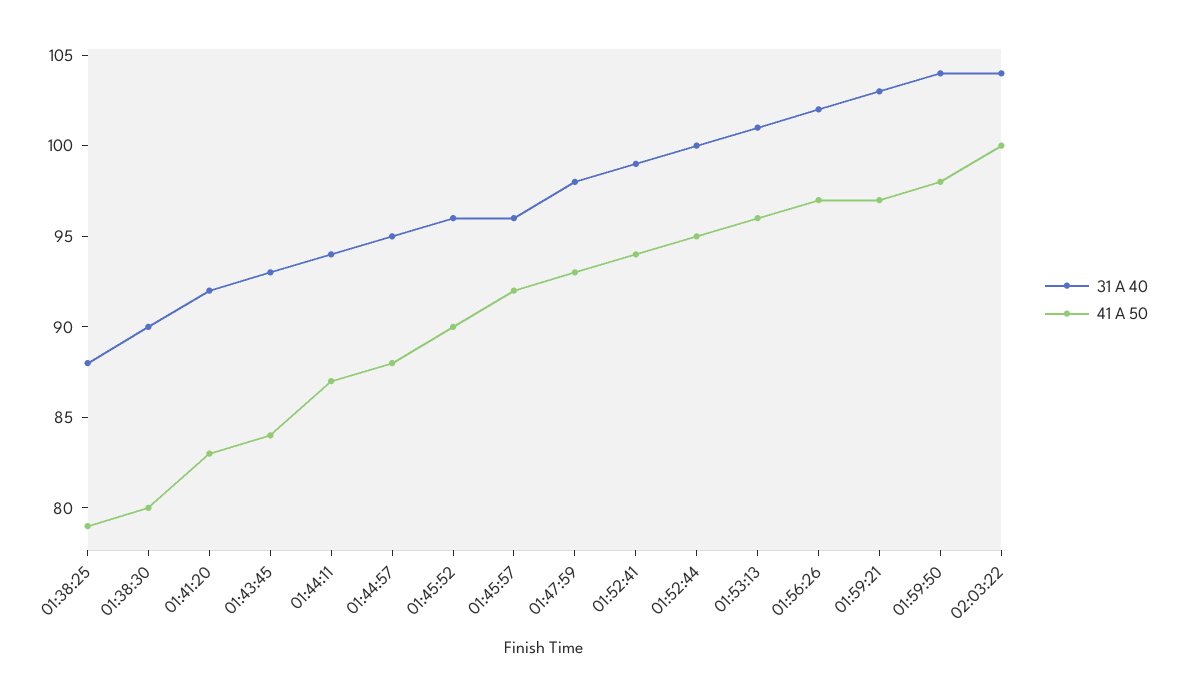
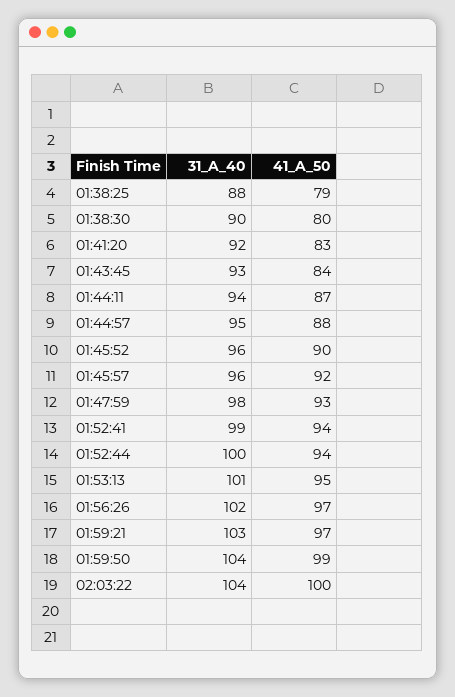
  {
    "31 A 40": {
      "01:38:25": 88,
      "01:38:30": 90,
      "01:41:20": 92,
      "01:43:45": 93,
      "01:44:11": 94,
      "01:44:57": 95,
      "01:45:52": 96,
      "01:45:57": 96,
      "01:47:59": 98,
      "01:52:41": 99,
      "01:52:44": 100,
      "01:53:13": 101,
      "01:56:26": 102,
      "01:59:21": 103,
      "01:59:50": 104,
      "02:03:22": 104
    },
    "41 A 50": {
      "01:38:25": 79,
      "01:38:30": 80,
      "01:41:20": 83,
      "01:43:45": 84,
      "01:44:11": 87,
      "01:44:57": 88,
      "01:45:52": 90,
      "01:45:57": 92,
      "01:47:59": 93,
      "01:52:41": 94,
-     "01:52:44": 95,
+     "01:52:44": 94,
-     "01:53:13": 96,
+     "01:53:13": 95,
      "01:56:26": 97,
      "01:59:21": 97,
-     "01:59:50": 98,
+     "01:59:50": 99,
      "02:03:22": 100
    }
  }

